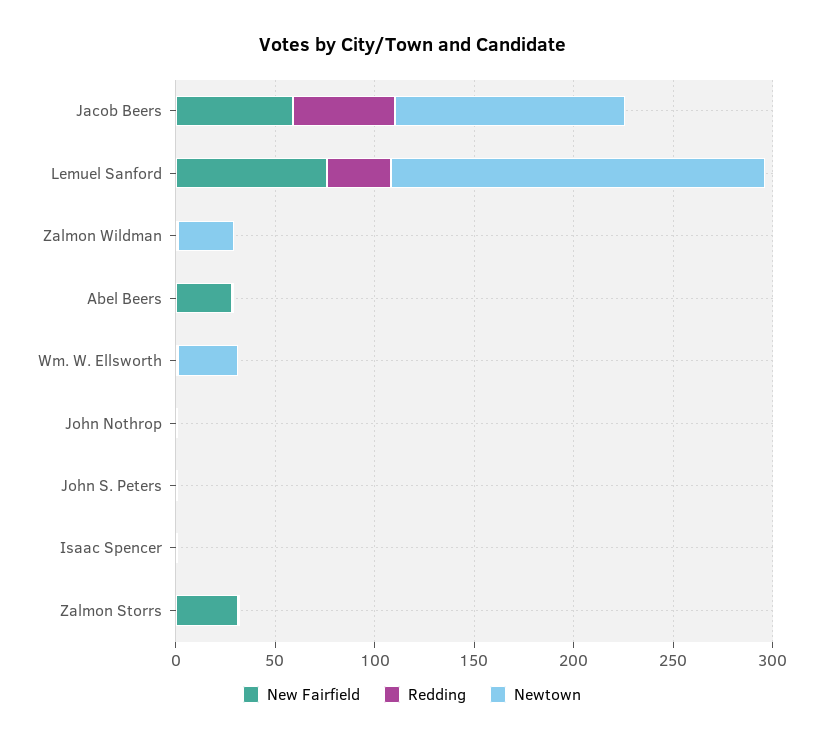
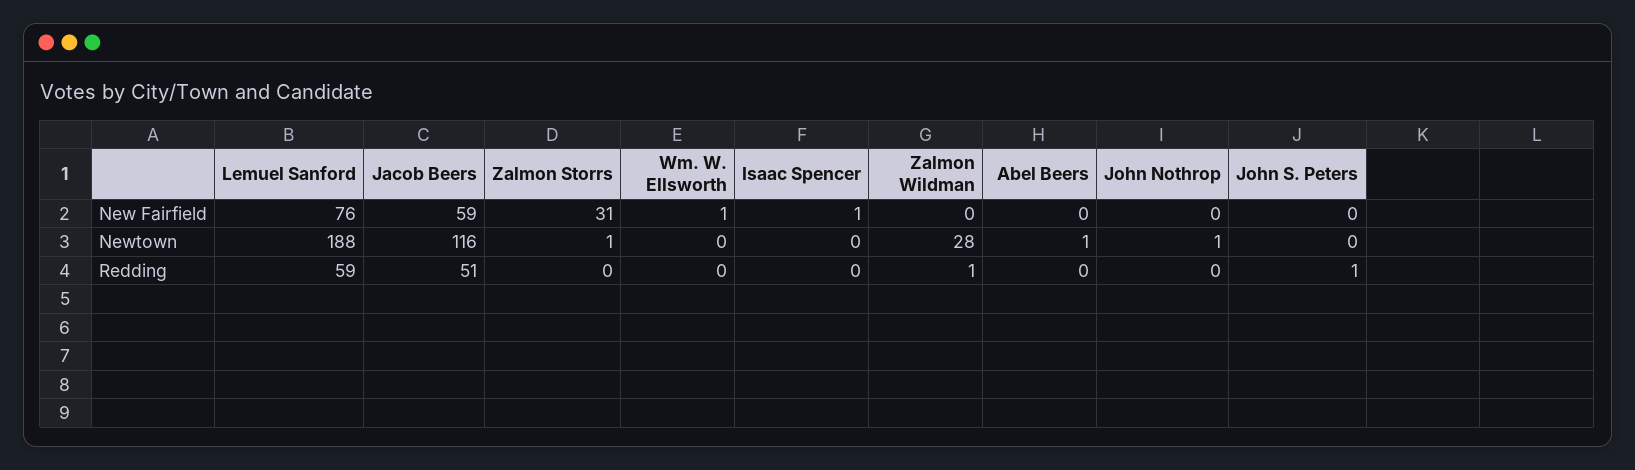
  {
    "New Fairfield": {
      "Jacob Beers": 59,
      "Lemuel Sanford": 76,
      "Zalmon Wildman": 0,
-     "Abel Beers": 30,
+     "Abel Beers": 0,
      "Wm. W. Ellsworth": 1,
      "John Nothrop": 0,
      "John S. Peters": 0,
      "Isaac Spencer": 1,
      "Zalmon Storrs": 31
    },
    "Redding": {
      "Jacob Beers": 51,
-     "Lemuel Sanford": 30,
+     "Lemuel Sanford": 59,
      "Zalmon Wildman": 1,
      "Abel Beers": 0,
      "Wm. W. Ellsworth": 0,
      "John Nothrop": 0,
      "John S. Peters": 1,
      "Isaac Spencer": 0,
      "Zalmon Storrs": 0
    },
    "Newtown": {
      "Jacob Beers": 116,
      "Lemuel Sanford": 188,
      "Zalmon Wildman": 28,
      "Abel Beers": 1,
-     "Wm. W. Ellsworth": 30,
+     "Wm. W. Ellsworth": 0,
      "John Nothrop": 1,
      "John S. Peters": 0,
      "Isaac Spencer": 0,
      "Zalmon Storrs": 1
    }
  }

